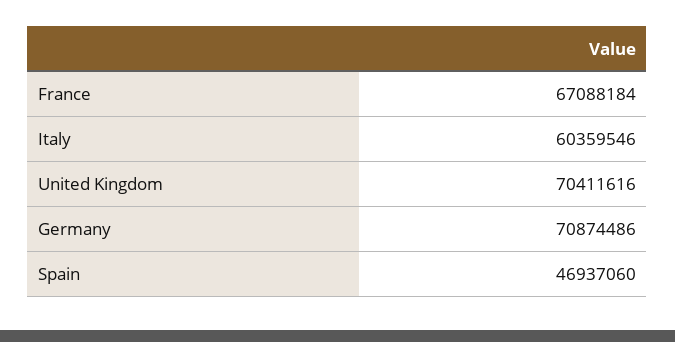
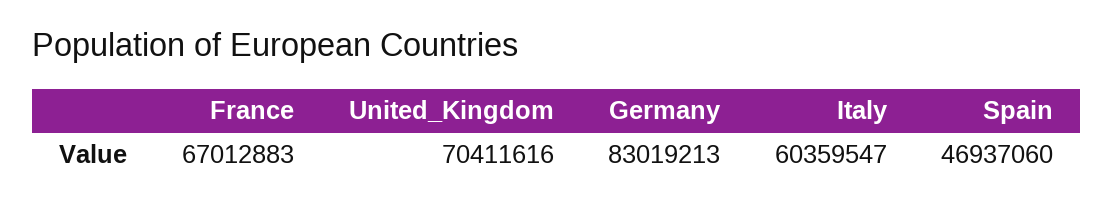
  {
-   "France": 67088184,
+   "France": 67012883,
-   "Italy": 60359546,
+   "Italy": 60359547,
    "United Kingdom": 70411616,
-   "Germany": 70874486,
+   "Germany": 83019213,
    "Spain": 46937060
  }

